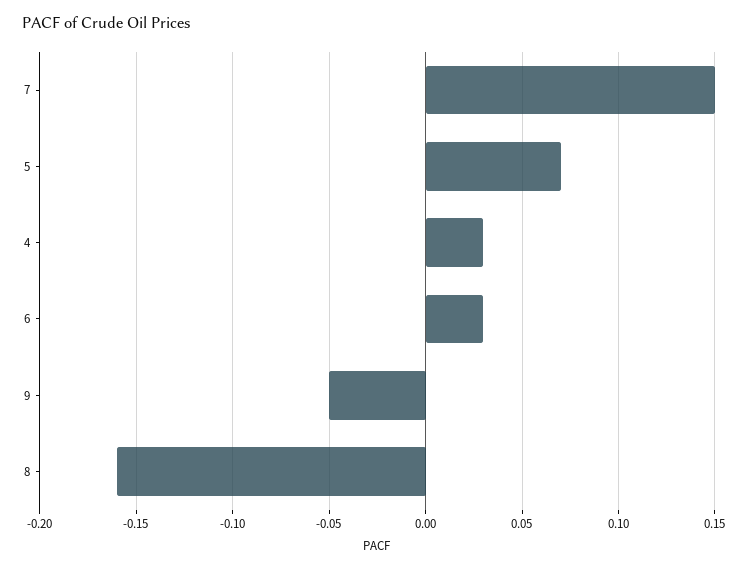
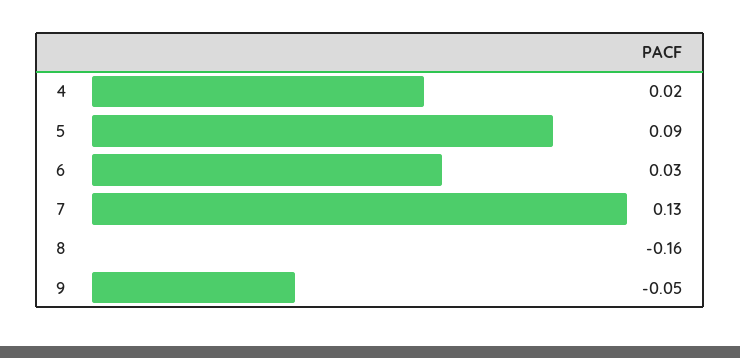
  {
-   "7": 0.15,
+   "7": 0.13,
-   "5": 0.07,
+   "5": 0.09,
-   "4": 0.03,
+   "4": 0.02,
    "6": 0.03,
    "9": -0.05,
    "8": -0.16
  }

